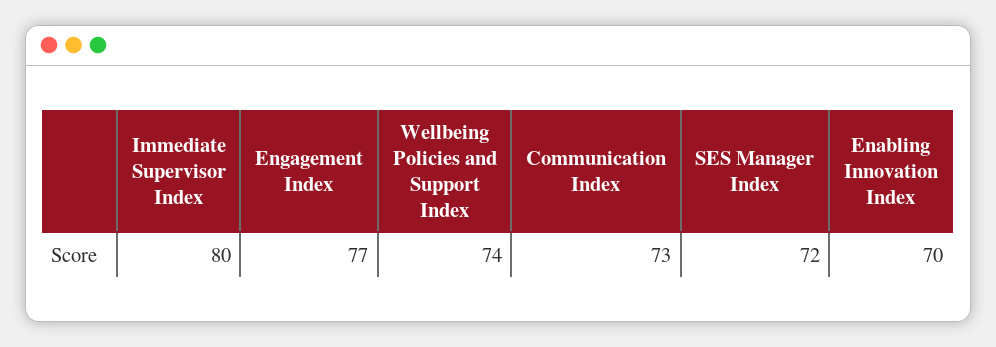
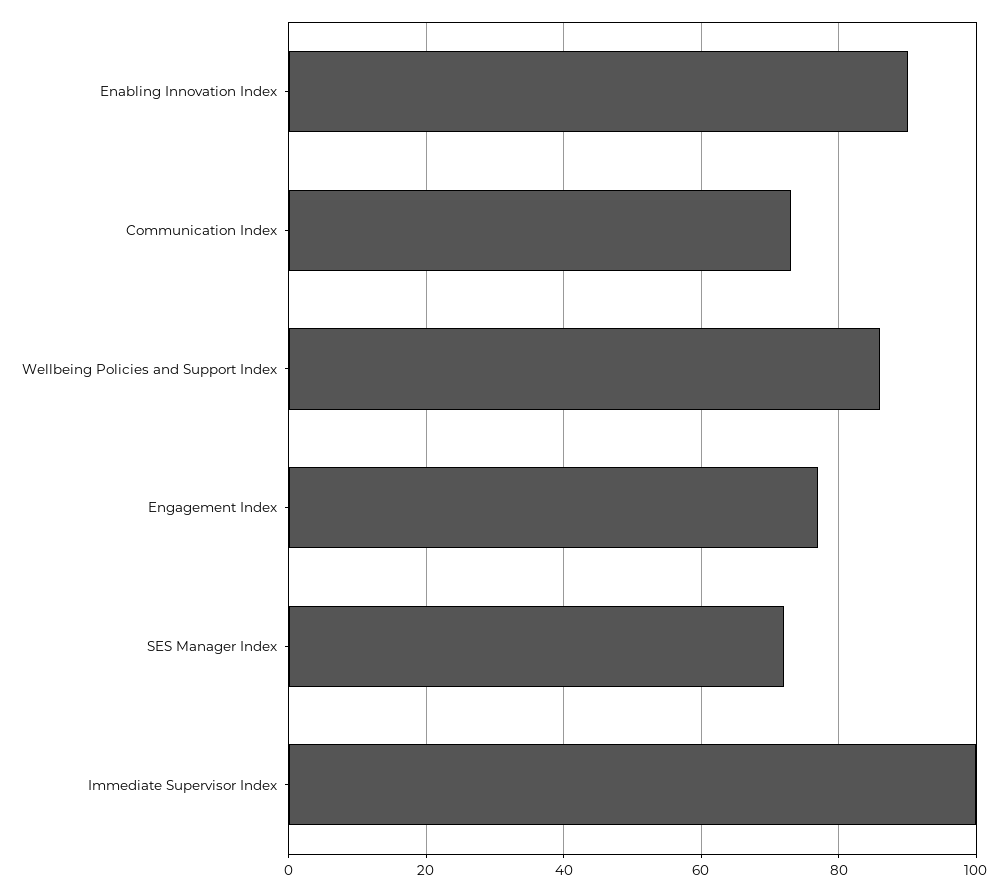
  {
-   "Immediate Supervisor Index": 80,
+   "Immediate Supervisor Index": 100,
    "Engagement Index": 77,
-   "Wellbeing Policies and Support Index": 74,
+   "Wellbeing Policies and Support Index": 85,
    "Communication Index": 73,
    "SES Manager Index": 72,
-   "Enabling Innovation Index": 70
+   "Enabling Innovation Index": 90
  }

